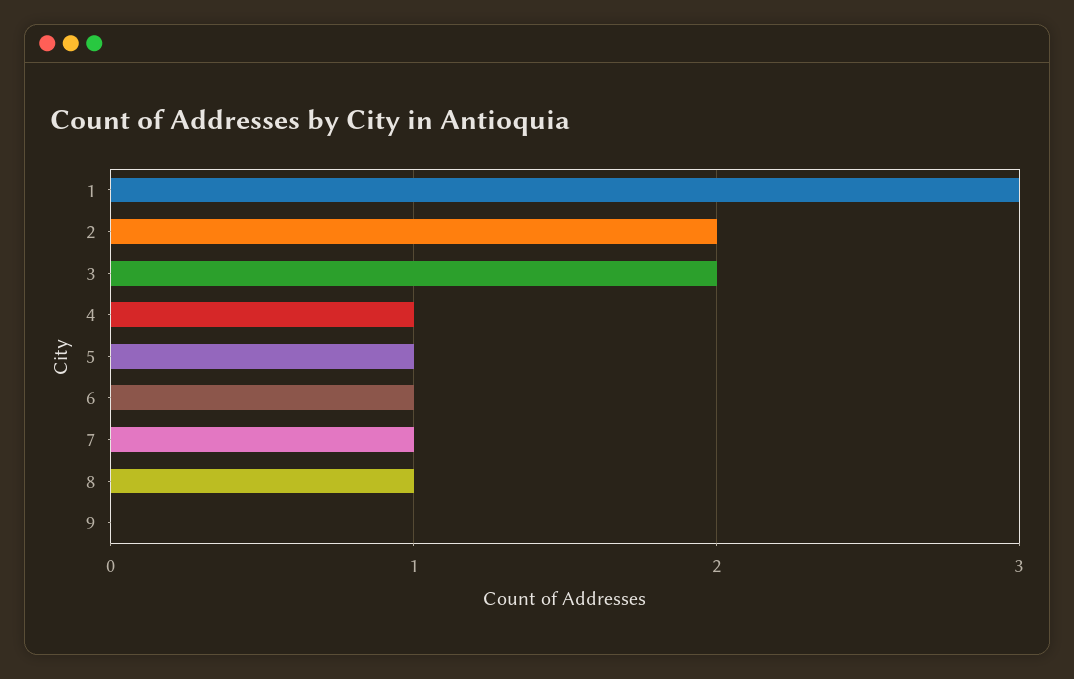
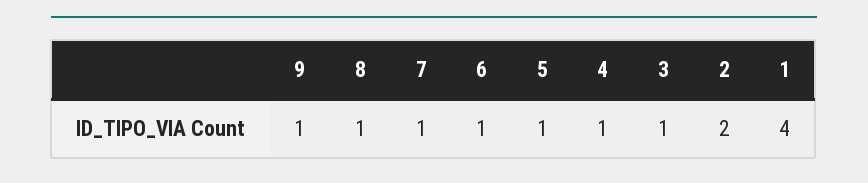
  {
-   "1": 3,
+   "1": 4,
    "2": 2,
-   "3": 2,
+   "3": 1,
    "4": 1,
    "5": 1,
    "6": 1,
    "7": 1,
    "8": 1,
-   "9": 0
+   "9": 1
  }

